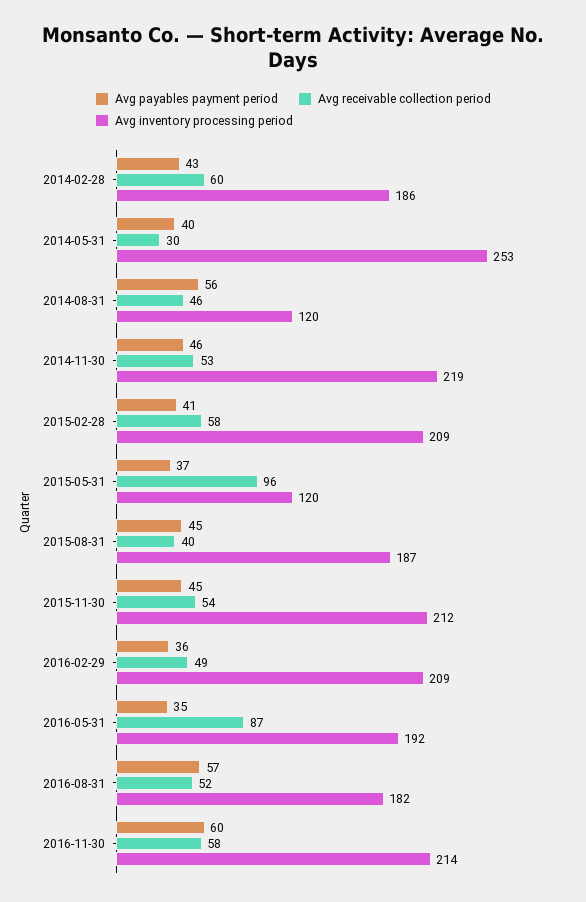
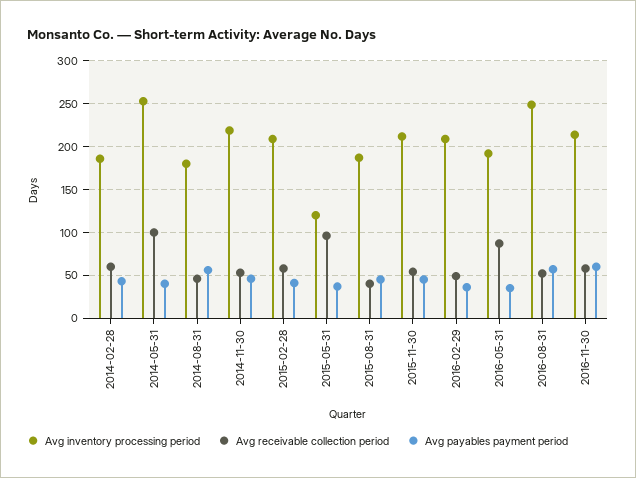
  {
    "Avg payables payment period": {
      "2014-02-28": 43,
      "2014-05-31": 40,
      "2014-08-31": 56,
      "2014-11-30": 46,
      "2015-02-28": 41,
      "2015-05-31": 37,
      "2015-08-31": 45,
      "2015-11-30": 45,
      "2016-02-29": 36,
      "2016-05-31": 35,
      "2016-08-31": 57,
      "2016-11-30": 60
    },
    "Avg receivable collection period": {
      "2014-02-28": 60,
-     "2014-05-31": 30,
+     "2014-05-31": 100,
      "2014-08-31": 46,
      "2014-11-30": 53,
      "2015-02-28": 58,
      "2015-05-31": 96,
      "2015-08-31": 40,
      "2015-11-30": 54,
      "2016-02-29": 49,
      "2016-05-31": 87,
      "2016-08-31": 52,
      "2016-11-30": 58
    },
    "Avg inventory processing period": {
      "2014-02-28": 186,
      "2014-05-31": 253,
-     "2014-08-31": 120,
+     "2014-08-31": 180,
      "2014-11-30": 219,
      "2015-02-28": 209,
      "2015-05-31": 120,
      "2015-08-31": 187,
      "2015-11-30": 212,
      "2016-02-29": 209,
      "2016-05-31": 192,
-     "2016-08-31": 182,
+     "2016-08-31": 250,
      "2016-11-30": 214
    }
  }

